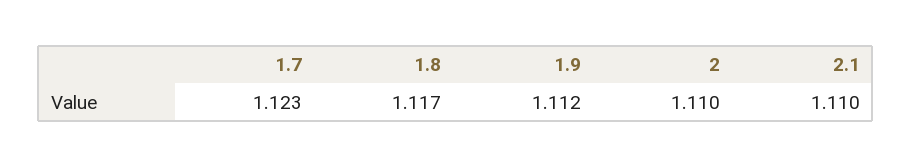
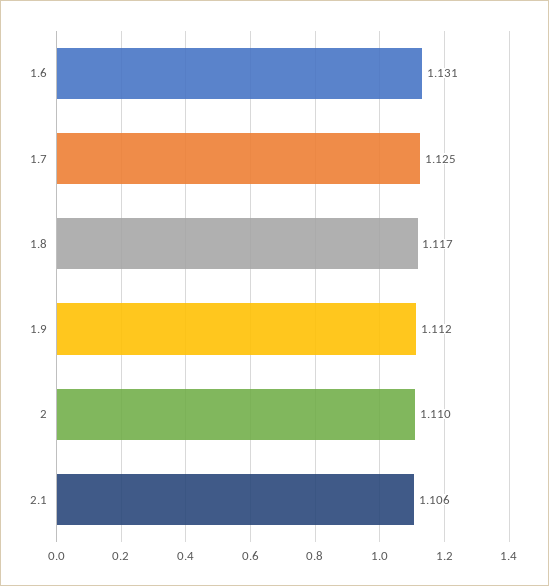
  {
-   "1.7": 1.123,
+   "1.7": 1.125,
    "1.8": 1.117,
    "1.9": 1.112,
    "2": 1.11,
-   "2.1": 1.11
+   "2.1": 1.106,
+   "1.6": 1.131
  }

